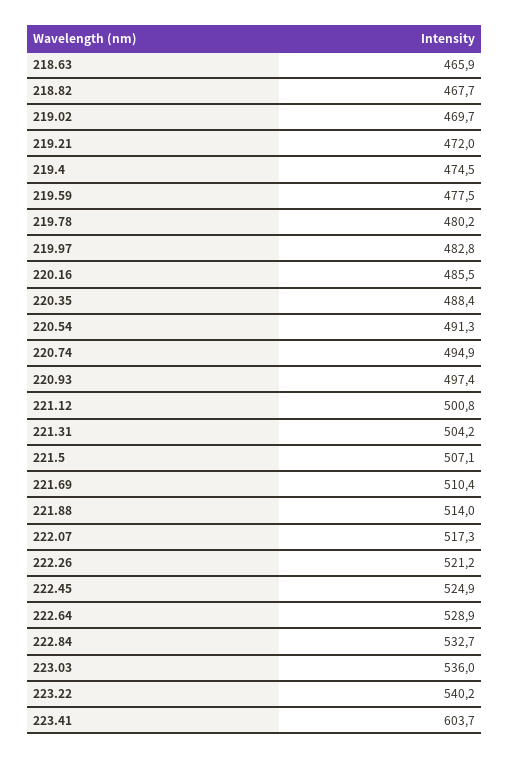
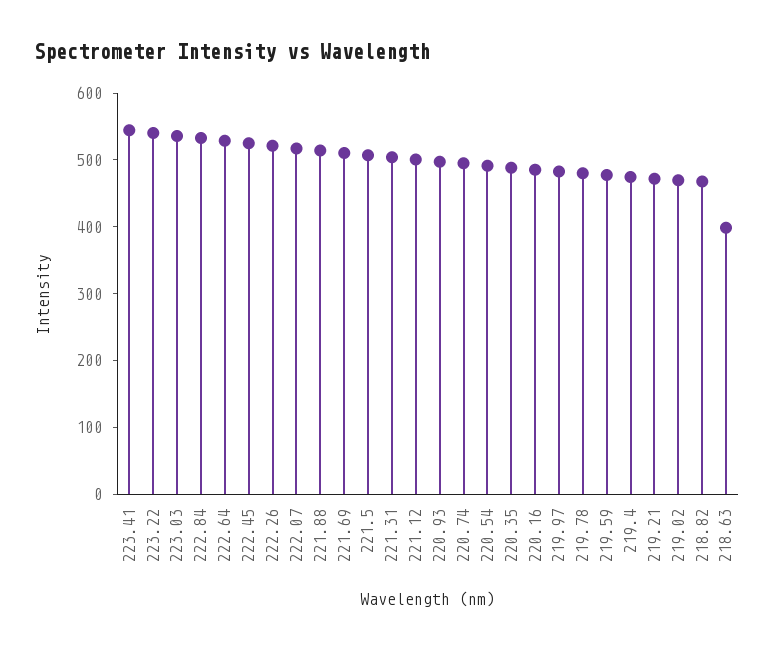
  {
-   "218.63": 465.9,
+   "218.63": 400,
    "218.82": 467.7,
    "219.02": 469.7,
    "219.21": 472,
    "219.4": 474.5,
    "219.59": 477.5,
    "219.78": 480.2,
    "219.97": 482.8,
    "220.16": 485.5,
    "220.35": 488.4,
    "220.54": 491.3,
    "220.74": 494.9,
    "220.93": 497.4,
    "221.12": 500.8,
    "221.31": 504.2,
    "221.5": 507.1,
    "221.69": 510.4,
    "221.88": 514,
    "222.07": 517.3,
    "222.26": 521.2,
    "222.45": 524.9,
    "222.64": 528.9,
    "222.84": 532.7,
    "223.03": 536,
    "223.22": 540.2,
-   "223.41": 603.7
+   "223.41": 540
  }

